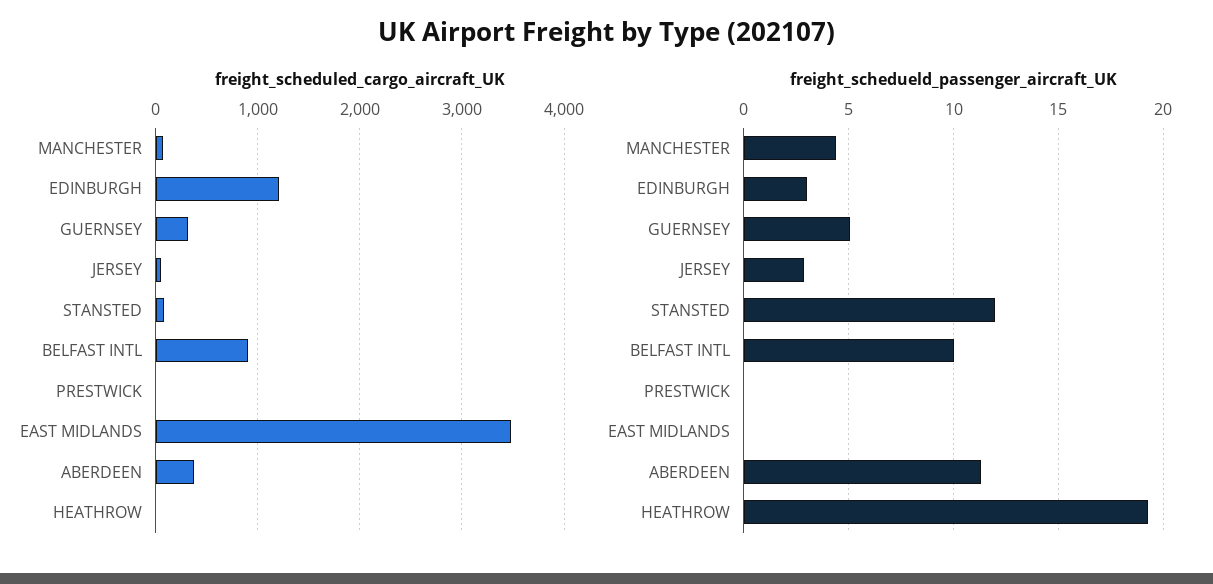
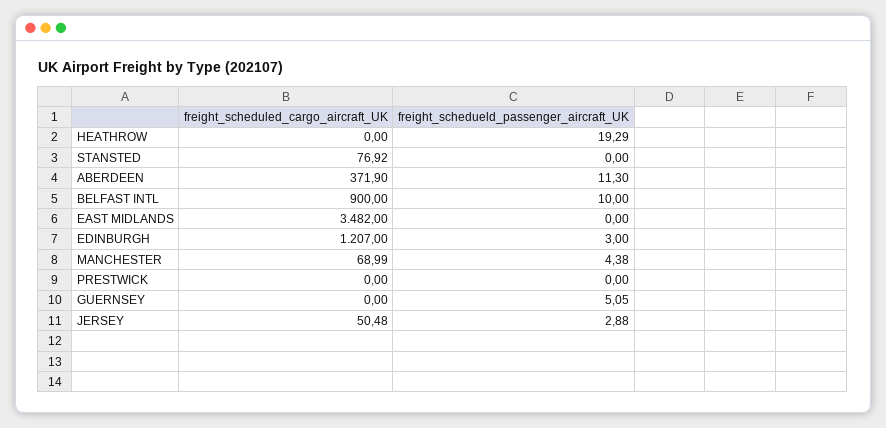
  {
    "freight_scheduled_cargo_aircraft_UK": {
      "MANCHESTER": 68.99,
      "EDINBURGH": 1207,
-     "GUERNSEY": 300,
+     "GUERNSEY": 0,
      "JERSEY": 50.48,
      "STANSTED": 76.92,
      "BELFAST INTL": 900,
      "PRESTWICK": 0,
      "EAST MIDLANDS": 3482,
      "ABERDEEN": 371.9,
      "HEATHROW": 0
    },
    "freight_schedueld_passenger_aircraft_UK": {
      "MANCHESTER": 4.38,
      "EDINBURGH": 3,
      "GUERNSEY": 5.05,
      "JERSEY": 2.88,
-     "STANSTED": 12,
+     "STANSTED": 0,
      "BELFAST INTL": 10,
      "PRESTWICK": 0,
      "EAST MIDLANDS": 0,
      "ABERDEEN": 11.3,
      "HEATHROW": 19.29
    }
  }

